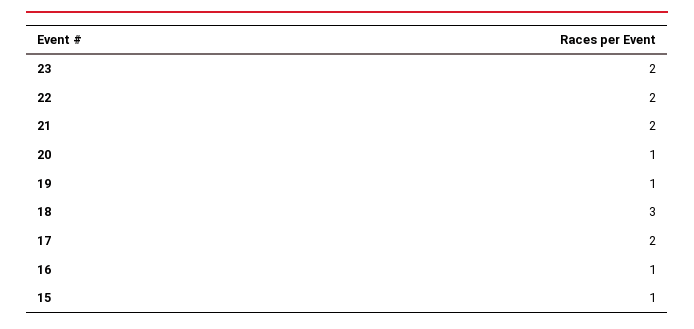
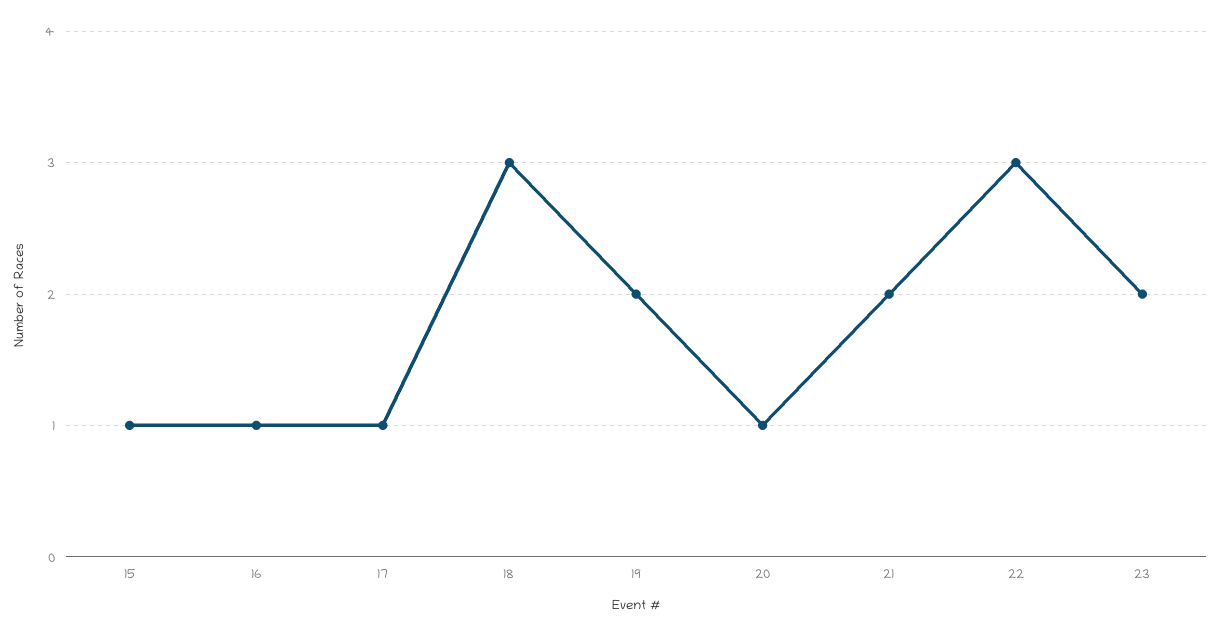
  {
    "23": 2,
-   "22": 2,
+   "22": 3,
    "21": 2,
    "20": 1,
-   "19": 1,
+   "19": 2,
    "18": 3,
-   "17": 2,
+   "17": 1,
    "16": 1,
    "15": 1
  }

